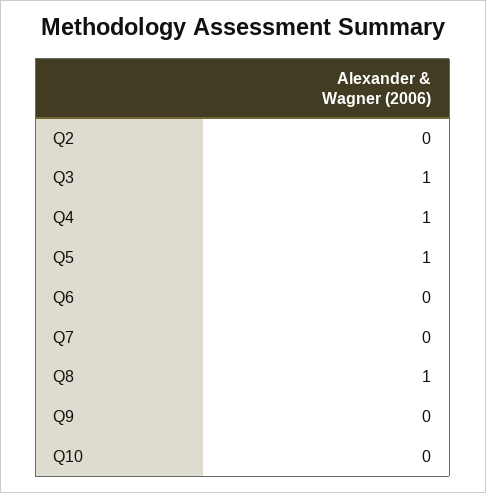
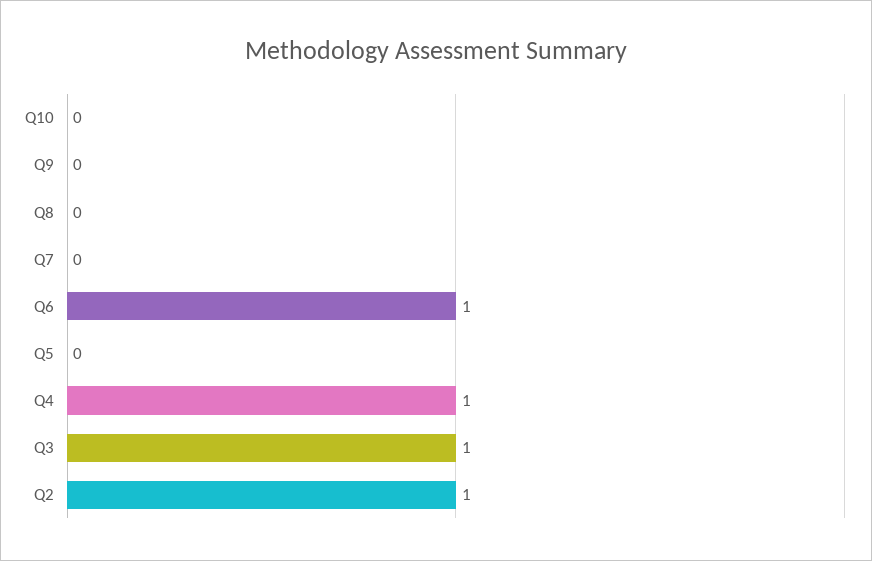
  {
-   "Q2": 0,
+   "Q2": 1,
    "Q3": 1,
    "Q4": 1,
-   "Q5": 1,
+   "Q5": 0,
-   "Q6": 0,
+   "Q6": 1,
    "Q7": 0,
-   "Q8": 1,
+   "Q8": 0,
    "Q9": 0,
    "Q10": 0
  }

